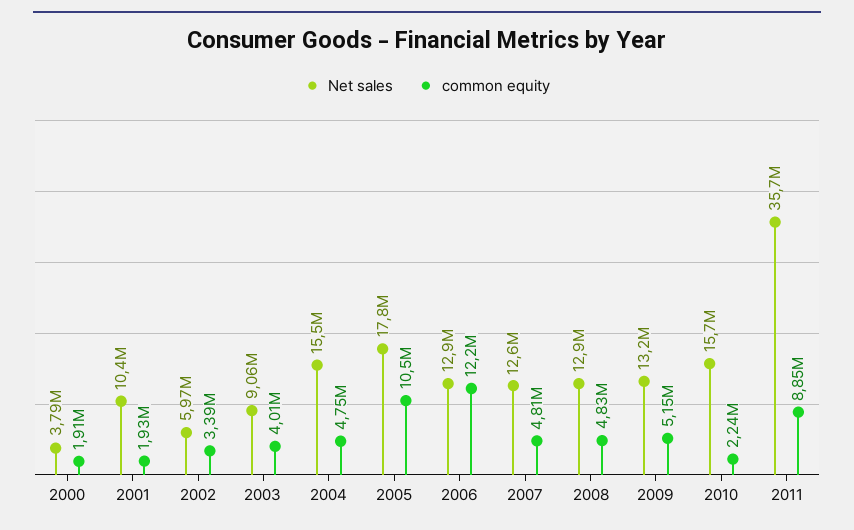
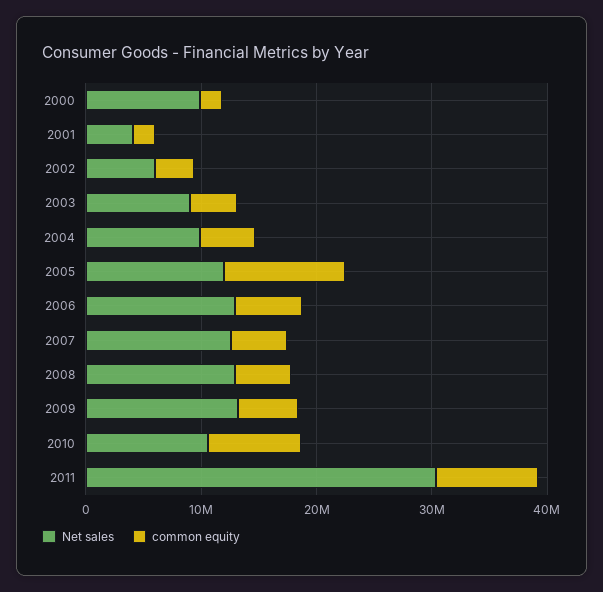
  {
    "Net sales": {
-     "2000": 3790000,
+     "2000": 10000000,
-     "2001": 10400000,
+     "2001": 4000000,
      "2002": 5970000,
      "2003": 9060000,
-     "2004": 15500000,
+     "2004": 10000000,
-     "2005": 17800000,
+     "2005": 12000000,
      "2006": 12900000,
      "2007": 12600000,
      "2008": 12900000,
      "2009": 13200000,
-     "2010": 15700000,
+     "2010": 10000000,
-     "2011": 35700000
+     "2011": 30000000
    },
    "common equity": {
      "2000": 1910000,
      "2001": 1930000,
      "2002": 3390000,
      "2003": 4010000,
      "2004": 4750000,
      "2005": 10500000,
-     "2006": 12200000,
+     "2006": 6000000,
      "2007": 4810000,
      "2008": 4830000,
      "2009": 5150000,
-     "2010": 2240000,
+     "2010": 8000000,
      "2011": 8850000
    }
  }

